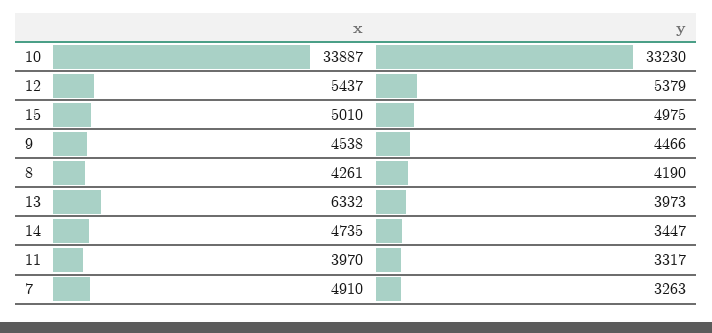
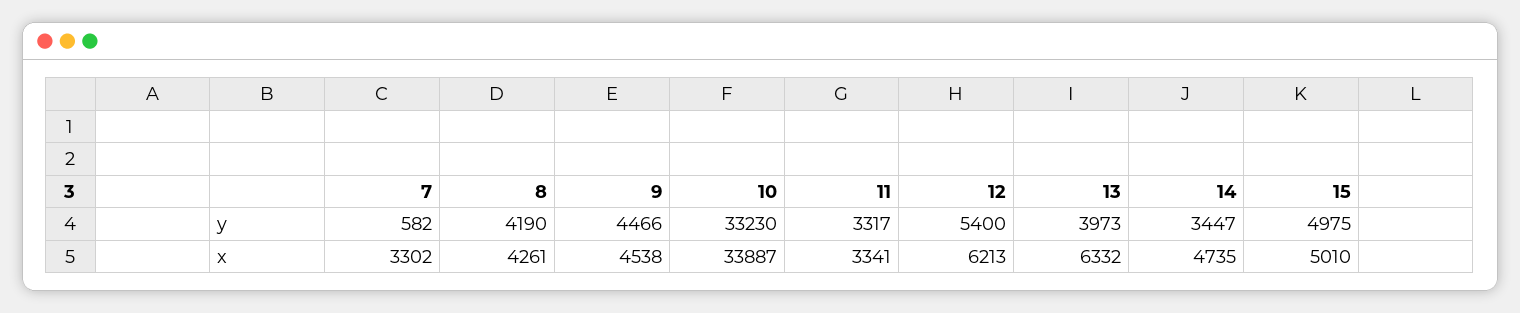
  {
    "x": {
      "10": 33887,
-     "12": 5437,
+     "12": 6213,
      "15": 5010,
      "9": 4538,
      "8": 4261,
      "13": 6332,
      "14": 4735,
-     "11": 3970,
+     "11": 3341,
-     "7": 4910
+     "7": 3302
    },
    "y": {
      "10": 33230,
-     "12": 5379,
+     "12": 5400,
      "15": 4975,
      "9": 4466,
      "8": 4190,
      "13": 3973,
      "14": 3447,
      "11": 3317,
-     "7": 3263
+     "7": 582
    }
  }

